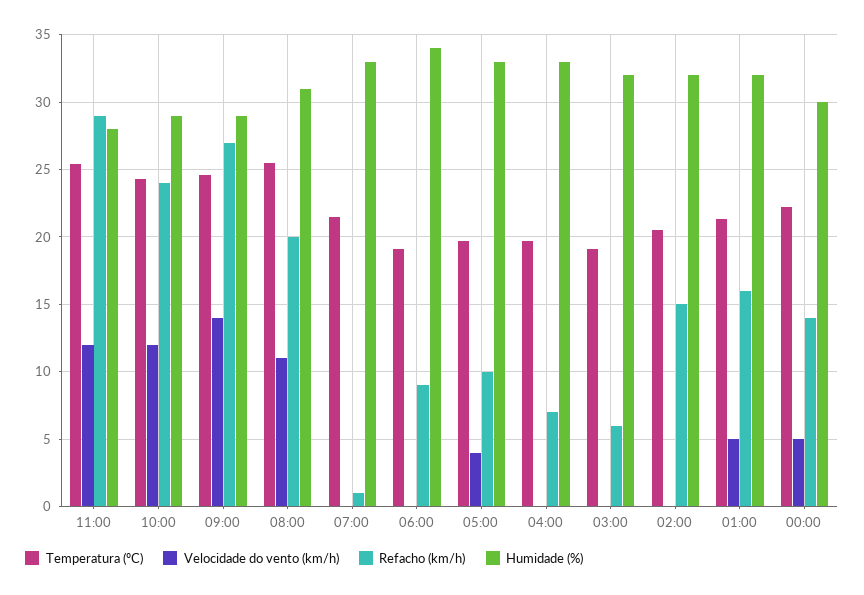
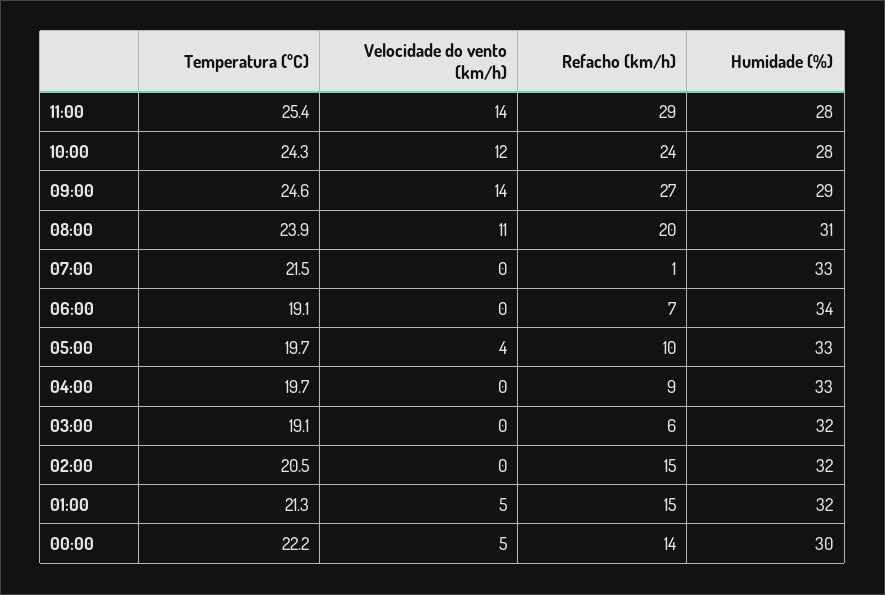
  {
    "Temperatura (ºC)": {
      "11:00": 25.4,
      "10:00": 24.3,
      "09:00": 24.6,
-     "08:00": 25.5,
+     "08:00": 23.9,
      "07:00": 21.5,
      "06:00": 19.1,
      "05:00": 19.7,
      "04:00": 19.7,
      "03:00": 19.1,
      "02:00": 20.5,
      "01:00": 21.3,
      "00:00": 22.2
    },
    "Velocidade do vento (km/h)": {
-     "11:00": 12,
+     "11:00": 14,
      "10:00": 12,
      "09:00": 14,
      "08:00": 11,
      "07:00": 0,
      "06:00": 0,
      "05:00": 4,
      "04:00": 0,
      "03:00": 0,
      "02:00": 0,
      "01:00": 5,
      "00:00": 5
    },
    "Refacho (km/h)": {
      "11:00": 29,
      "10:00": 24,
      "09:00": 27,
      "08:00": 20,
      "07:00": 1,
-     "06:00": 9,
+     "06:00": 7,
      "05:00": 10,
-     "04:00": 7,
+     "04:00": 9,
      "03:00": 6,
      "02:00": 15,
-     "01:00": 16,
+     "01:00": 15,
      "00:00": 14
    },
    "Humidade (%)": {
      "11:00": 28,
-     "10:00": 29,
+     "10:00": 28,
      "09:00": 29,
      "08:00": 31,
      "07:00": 33,
      "06:00": 34,
      "05:00": 33,
      "04:00": 33,
      "03:00": 32,
      "02:00": 32,
      "01:00": 32,
      "00:00": 30
    }
  }

